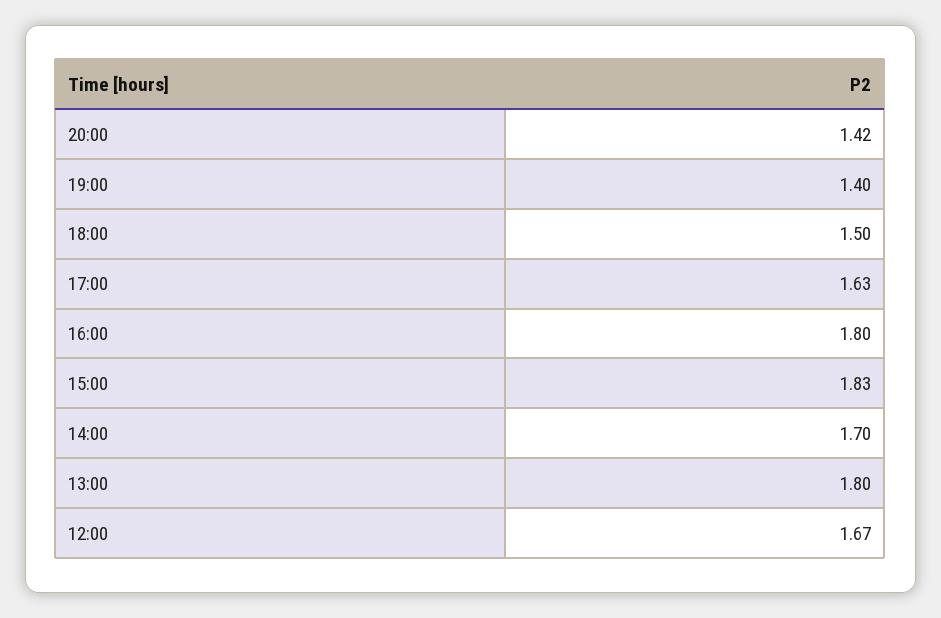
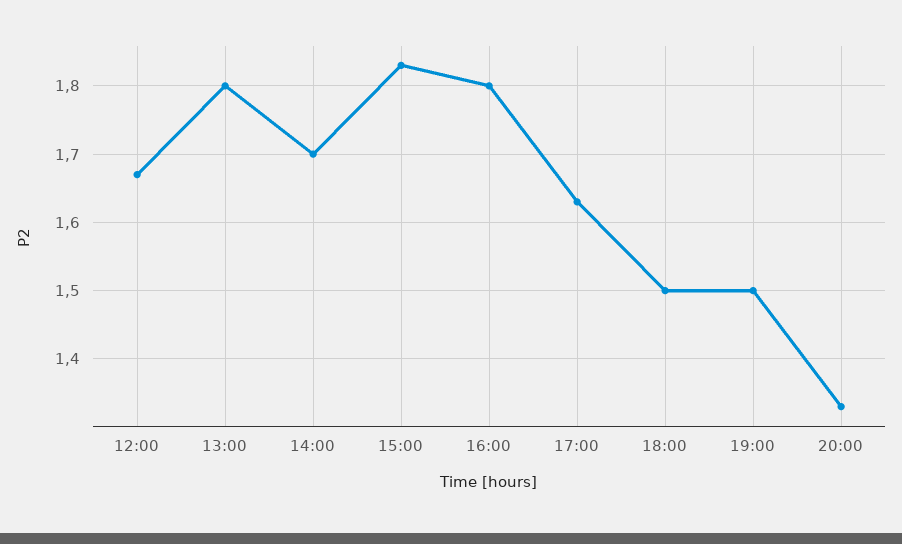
  {
-   "20:00": 1.42,
+   "20:00": 1.33,
-   "19:00": 1.4,
+   "19:00": 1.5,
    "18:00": 1.5,
    "17:00": 1.63,
    "16:00": 1.8,
    "15:00": 1.83,
    "14:00": 1.7,
    "13:00": 1.8,
    "12:00": 1.67
  }

